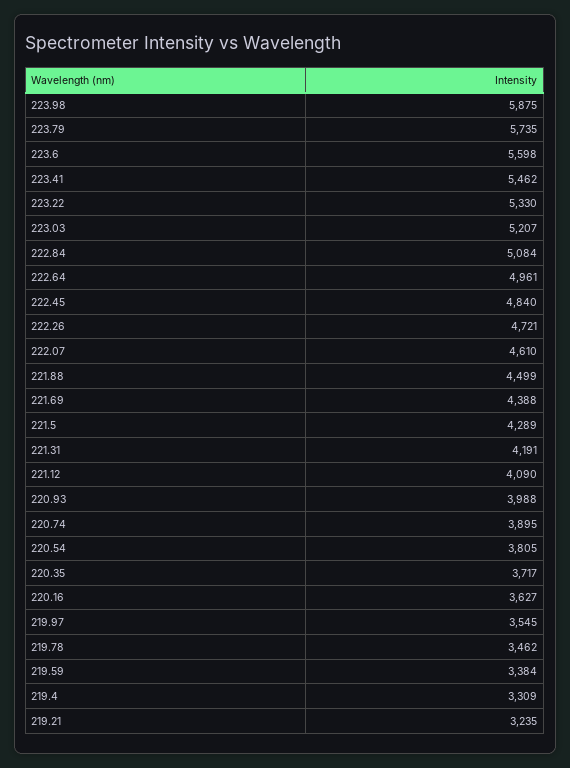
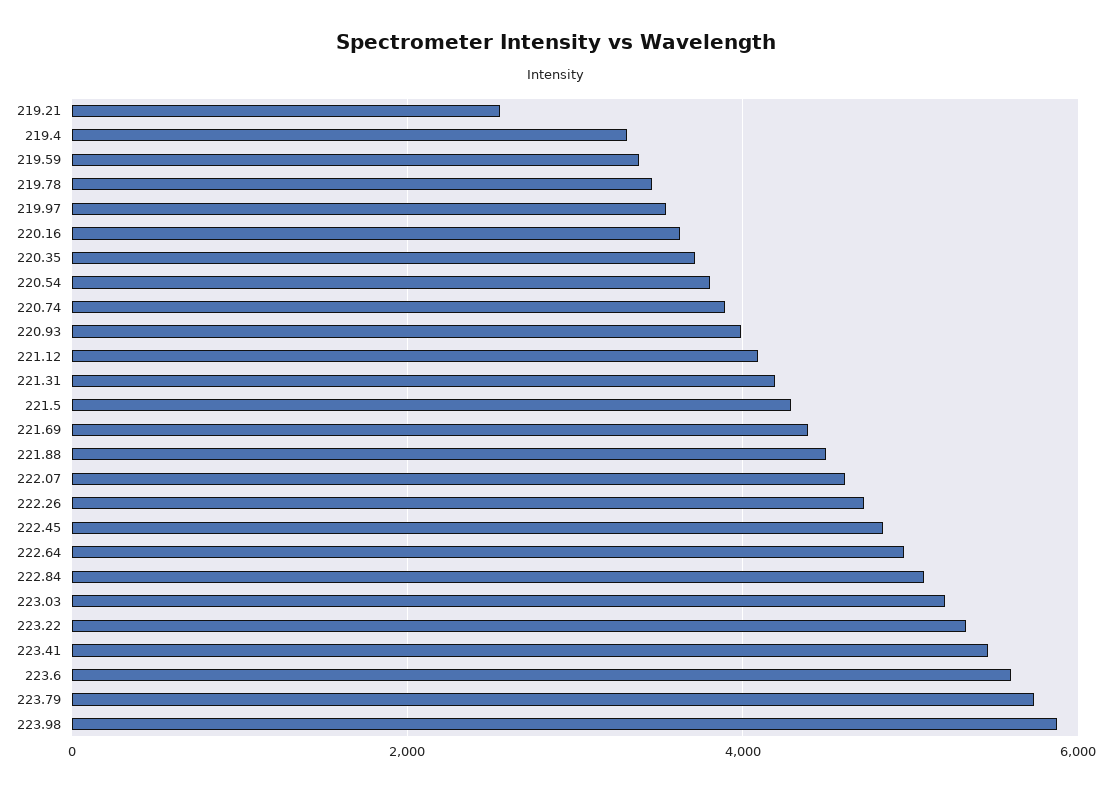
  {
    "223.98": 5875,
    "223.79": 5735,
    "223.6": 5598,
    "223.41": 5462,
    "223.22": 5330,
    "223.03": 5207,
    "222.84": 5084,
    "222.64": 4961,
    "222.45": 4840,
    "222.26": 4721,
    "222.07": 4610,
    "221.88": 4499,
    "221.69": 4388,
    "221.5": 4289,
    "221.31": 4191,
    "221.12": 4090,
    "220.93": 3988,
    "220.74": 3895,
    "220.54": 3805,
    "220.35": 3717,
    "220.16": 3627,
    "219.97": 3545,
    "219.78": 3462,
    "219.59": 3384,
    "219.4": 3309,
-   "219.21": 3235
+   "219.21": 2600
  }

